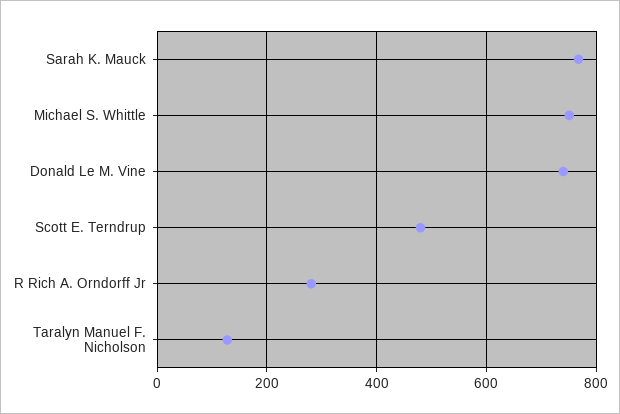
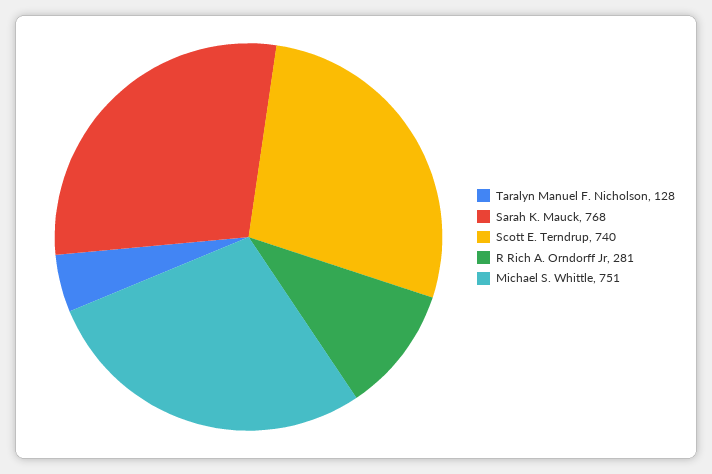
  {
    "Sarah K. Mauck": 768,
    "Michael S. Whittle": 751,
-   "Donald Le M. Vine": 740,
-   "Scott E. Terndrup": 480,
+   "Scott E. Terndrup": 740,
    "R Rich A. Orndorff Jr": 281,
    "Taralyn Manuel F. Nicholson": 128
  }

